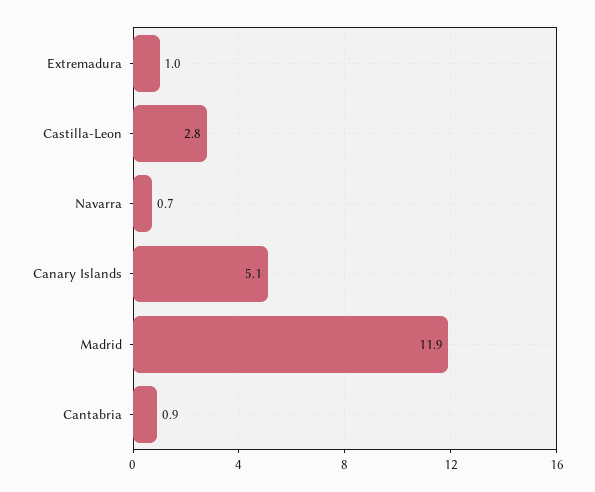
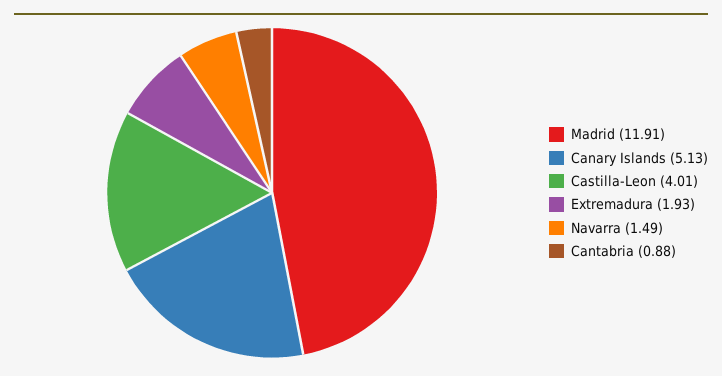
  {
-   "Extremadura": 1,
+   "Extremadura": 1.93,
-   "Castilla-Leon": 2.8,
+   "Castilla-Leon": 4.01,
-   "Navarra": 0.7,
+   "Navarra": 1.49,
    "Canary Islands": 5.13,
    "Madrid": 11.91,
    "Cantabria": 0.88
  }

